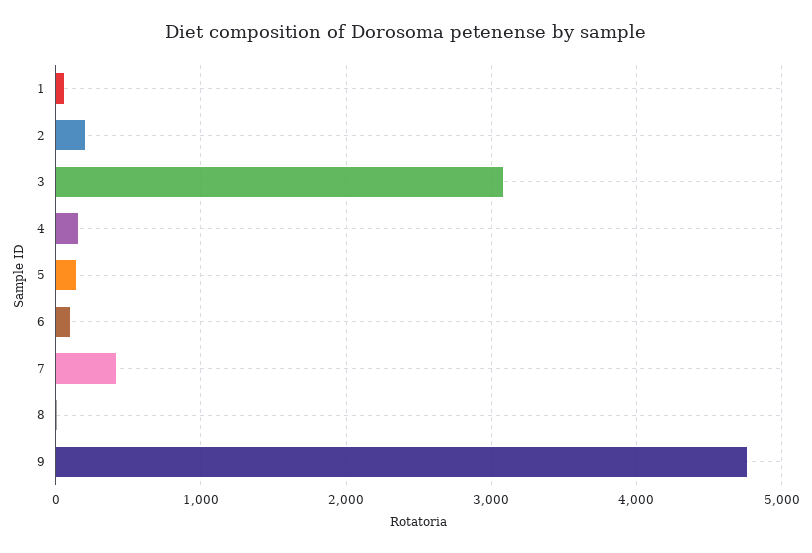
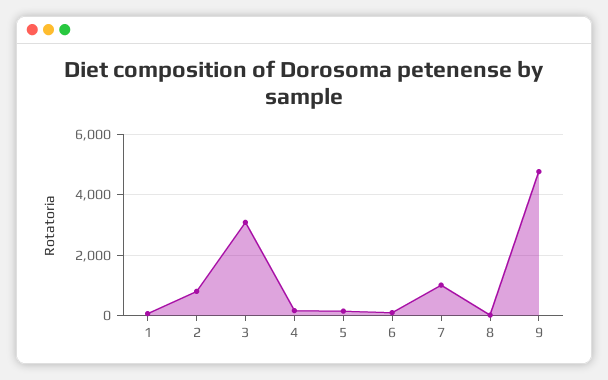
  {
    "1": 100,
-   "2": 200,
+   "2": 800,
    "3": 3100,
    "4": 200,
    "5": 100,
    "6": 100,
-   "7": 400,
+   "7": 1000,
    "8": 0,
    "9": 4800
  }

